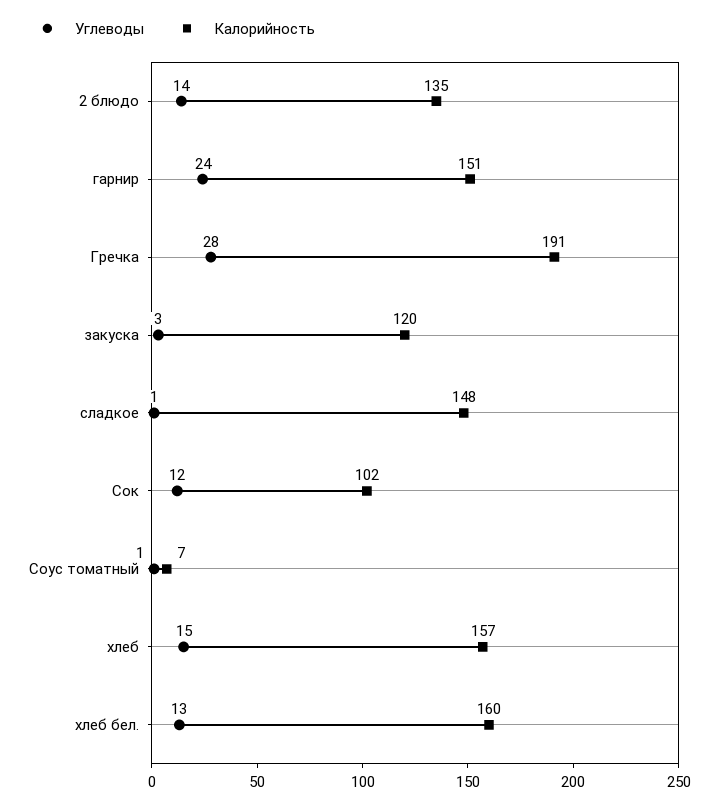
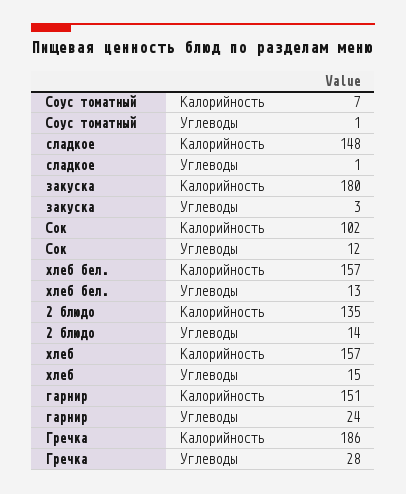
  {
    "Углеводы": {
      "2 блюдо": 14,
      "гарнир": 24,
      "Гречка": 28,
      "закуска": 3,
      "сладкое": 1,
      "Сок": 12,
      "Соус томатный": 1,
      "хлеб": 15,
      "хлеб бел.": 13
    },
    "Калорийность": {
      "2 блюдо": 135,
      "гарнир": 151,
-     "Гречка": 191,
+     "Гречка": 186,
-     "закуска": 120,
+     "закуска": 180,
      "сладкое": 148,
      "Сок": 102,
      "Соус томатный": 7,
      "хлеб": 157,
-     "хлеб бел.": 160
+     "хлеб бел.": 157
    }
  }

